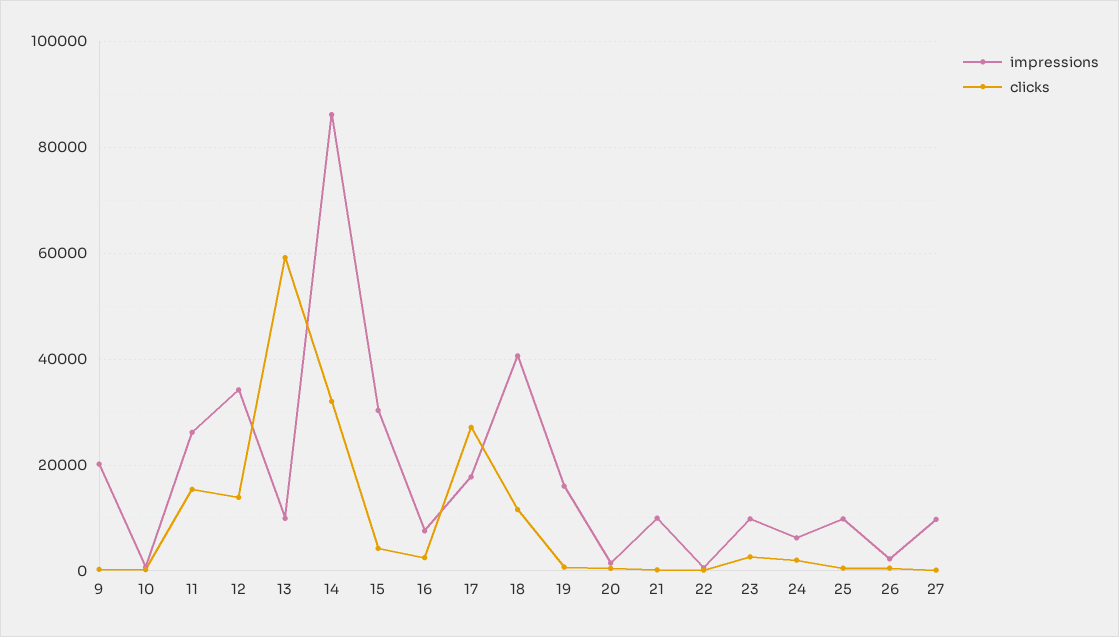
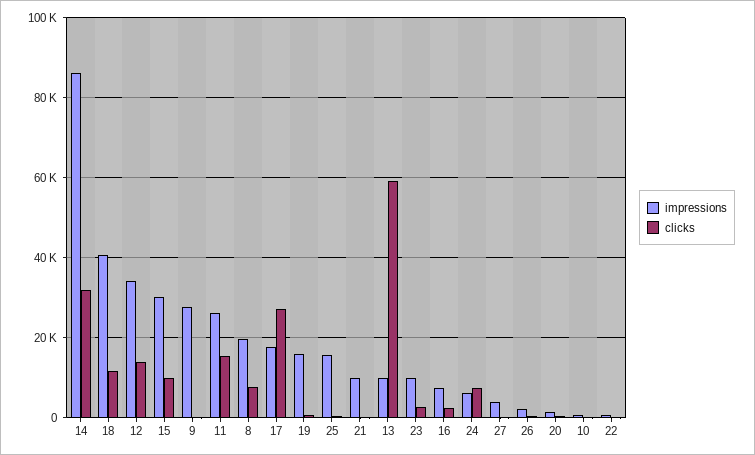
  {
    "impressions": {
-     "9": 20000,
+     "9": 28000,
      "10": 0,
      "11": 26000,
      "12": 34000,
      "13": 10000,
      "14": 86000,
      "15": 30000,
      "16": 8000,
      "17": 18000,
      "18": 40000,
      "19": 16000,
      "20": 2000,
      "21": 10000,
      "22": 0,
      "23": 10000,
      "24": 6000,
-     "25": 10000,
+     "25": 16000,
      "26": 2000,
-     "27": 10000
+     "27": 4000,
+     "8": 20000
    },
    "clicks": {
      "9": 0,
      "10": 0,
      "11": 16000,
      "12": 14000,
      "13": 60000,
      "14": 32000,
-     "15": 4000,
+     "15": 10000,
      "16": 2000,
      "17": 28000,
      "18": 12000,
      "19": 0,
      "20": 0,
      "21": 0,
      "22": 0,
      "23": 2000,
-     "24": 2000,
+     "24": 8000,
      "25": 0,
      "26": 0,
-     "27": 0
+     "27": 0,
+     "8": 8000
    }
  }

